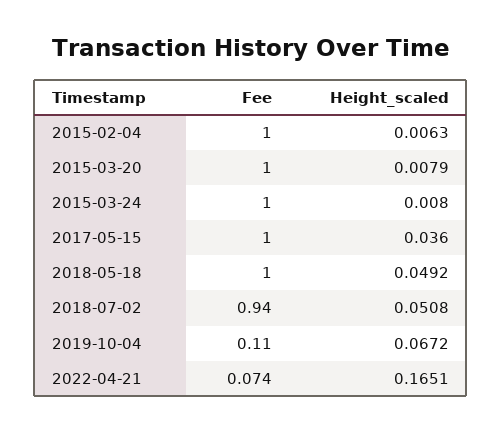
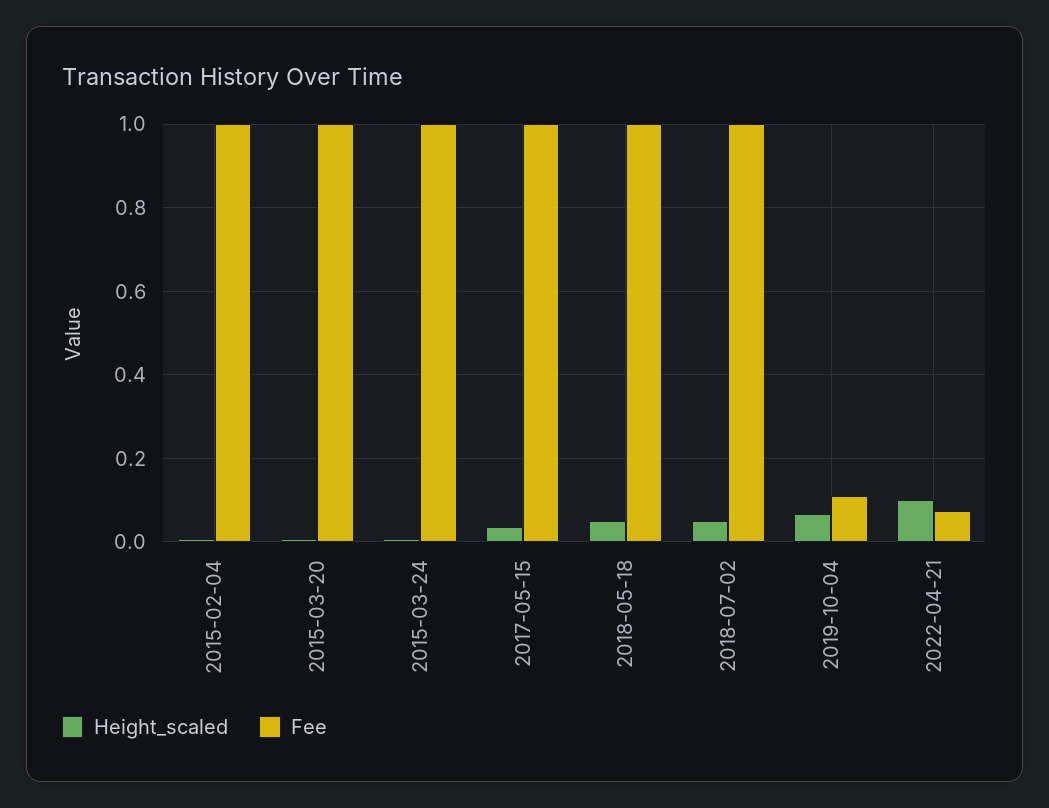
  {
    "Fee": {
      "2015-02-04": 1,
      "2015-03-20": 1,
      "2015-03-24": 1,
      "2017-05-15": 1,
      "2018-05-18": 1,
-     "2018-07-02": 0.94,
+     "2018-07-02": 1,
      "2019-10-04": 0.11,
      "2022-04-21": 0.074
    },
    "Height_scaled": {
      "2015-02-04": 0.0063,
      "2015-03-20": 0.0079,
      "2015-03-24": 0.008,
      "2017-05-15": 0.036,
      "2018-05-18": 0.0492,
      "2018-07-02": 0.0508,
      "2019-10-04": 0.0672,
-     "2022-04-21": 0.1651
+     "2022-04-21": 0.1
    }
  }

